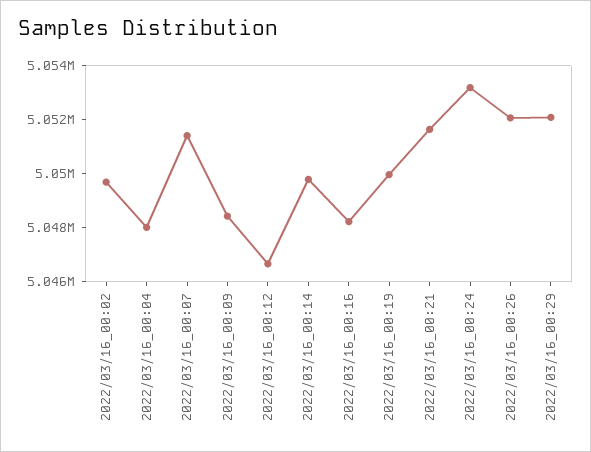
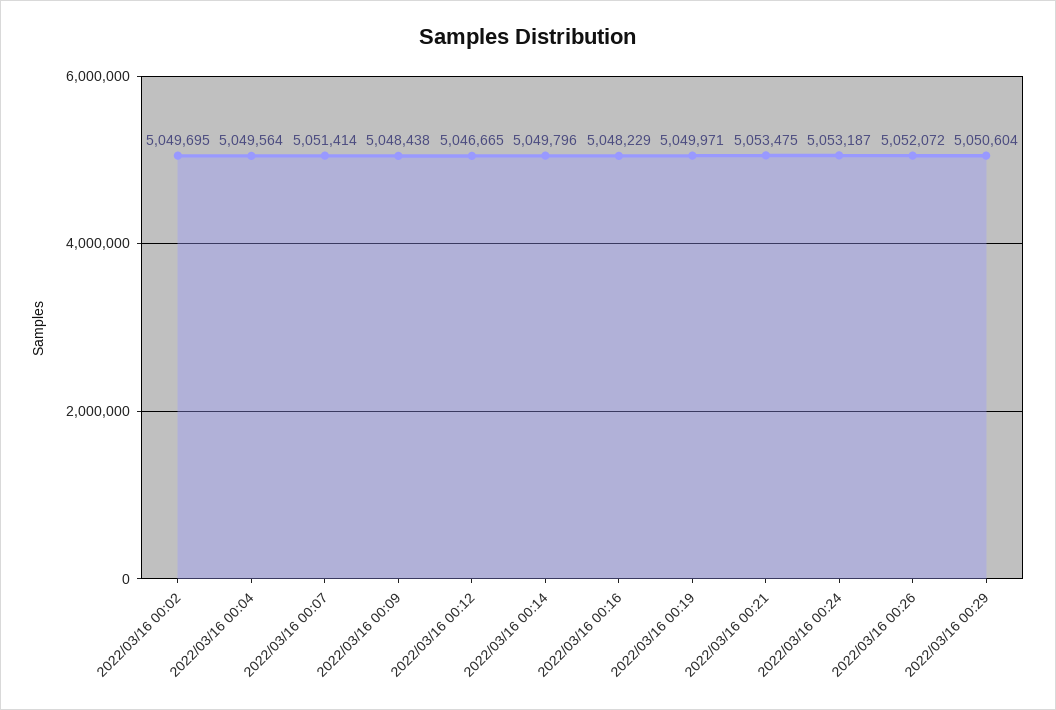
  {
    "2022/03/16_00:02": 5049695,
-   "2022/03/16_00:04": 5048000,
+   "2022/03/16_00:04": 5049564,
    "2022/03/16_00:07": 5051414,
    "2022/03/16_00:09": 5048438,
    "2022/03/16_00:12": 5046665,
    "2022/03/16_00:14": 5049796,
    "2022/03/16_00:16": 5048229,
    "2022/03/16_00:19": 5049971,
-   "2022/03/16_00:21": 5051500,
+   "2022/03/16_00:21": 5053475,
    "2022/03/16_00:24": 5053187,
    "2022/03/16_00:26": 5052072,
-   "2022/03/16_00:29": 5052000
+   "2022/03/16_00:29": 5050604
  }

